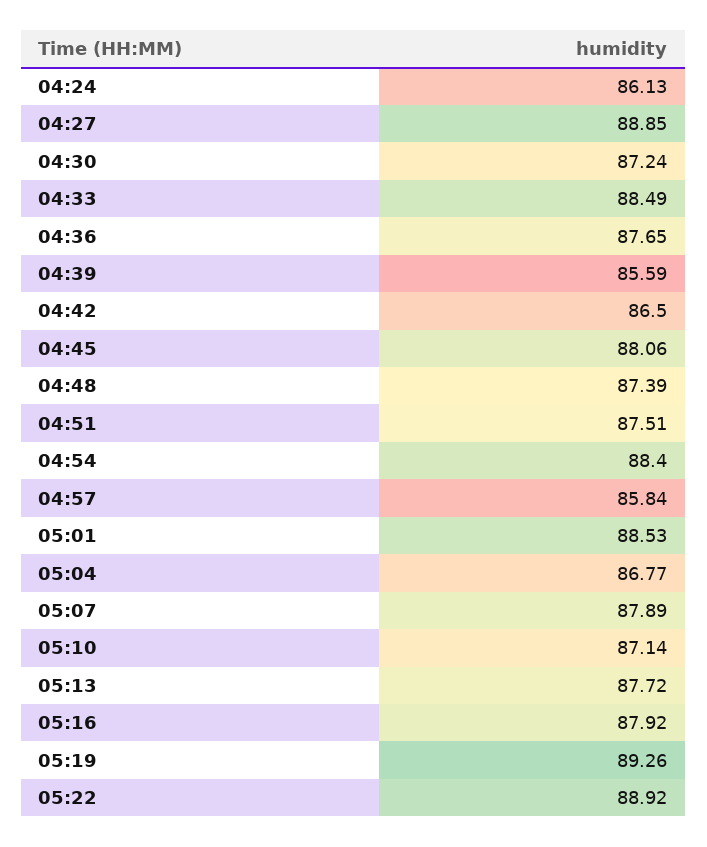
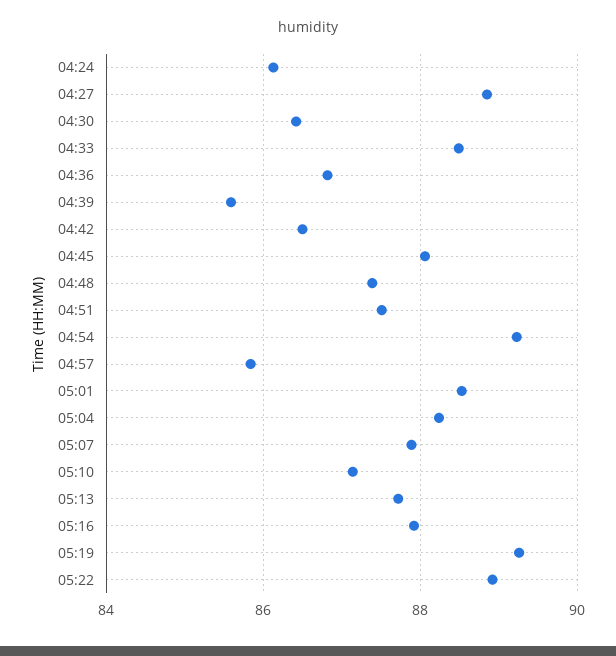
  {
    "04:24": 86.13,
    "04:27": 88.85,
-   "04:30": 87.24,
+   "04:30": 86.4,
    "04:33": 88.49,
-   "04:36": 87.65,
+   "04:36": 86.8,
    "04:39": 85.59,
    "04:42": 86.5,
    "04:45": 88.06,
    "04:48": 87.39,
    "04:51": 87.51,
-   "04:54": 88.4,
+   "04:54": 89.2,
    "04:57": 85.84,
    "05:01": 88.53,
-   "05:04": 86.77,
+   "05:04": 88.2,
    "05:07": 87.89,
    "05:10": 87.14,
    "05:13": 87.72,
    "05:16": 87.92,
    "05:19": 89.26,
    "05:22": 88.92
  }

